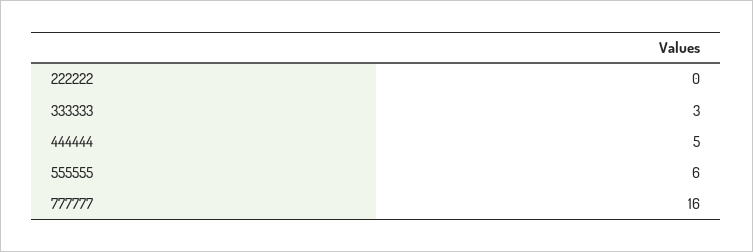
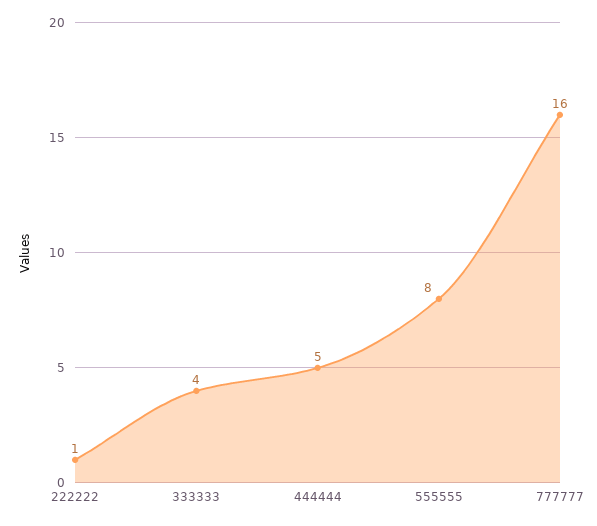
  {
-   "222222": 0,
+   "222222": 1,
-   "333333": 3,
+   "333333": 4,
    "444444": 5,
-   "555555": 6,
+   "555555": 8,
    "777777": 16
  }

